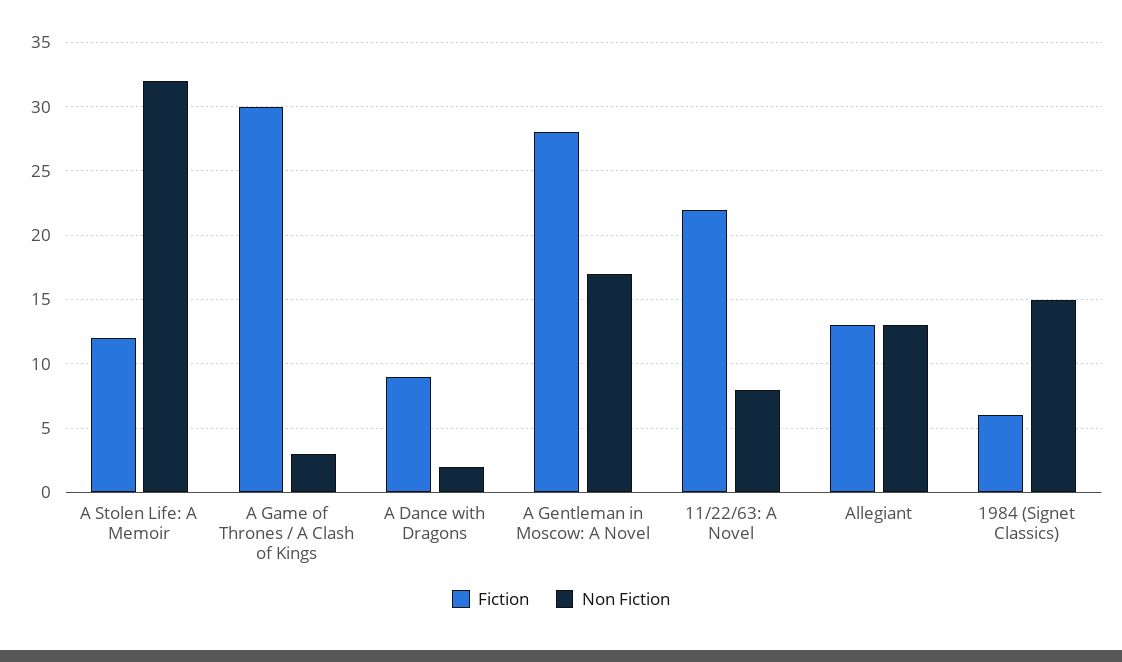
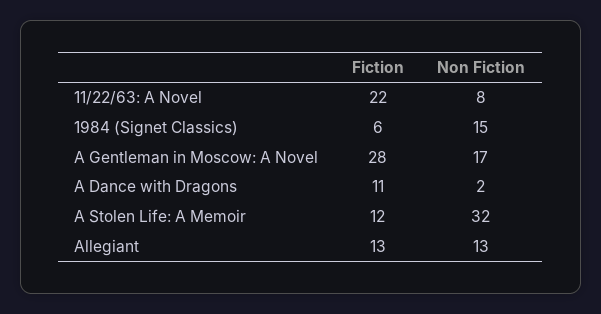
  {
    "Fiction": {
      "A Stolen Life: A Memoir": 12,
-     "A Game of Thrones / A Clash of Kings": 30,
-     "A Dance with Dragons": 9,
+     "A Dance with Dragons": 11,
      "A Gentleman in Moscow: A Novel": 28,
      "11/22/63: A Novel": 22,
      "Allegiant": 13,
      "1984 (Signet Classics)": 6
    },
    "Non Fiction": {
      "A Stolen Life: A Memoir": 32,
-     "A Game of Thrones / A Clash of Kings": 3,
      "A Dance with Dragons": 2,
      "A Gentleman in Moscow: A Novel": 17,
      "11/22/63: A Novel": 8,
      "Allegiant": 13,
      "1984 (Signet Classics)": 15
    }
  }

